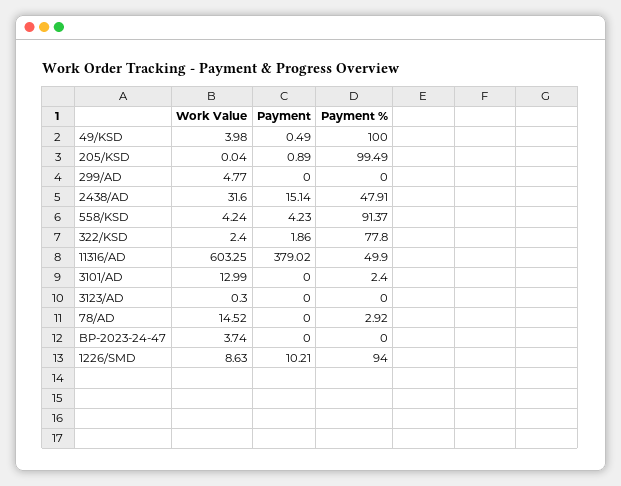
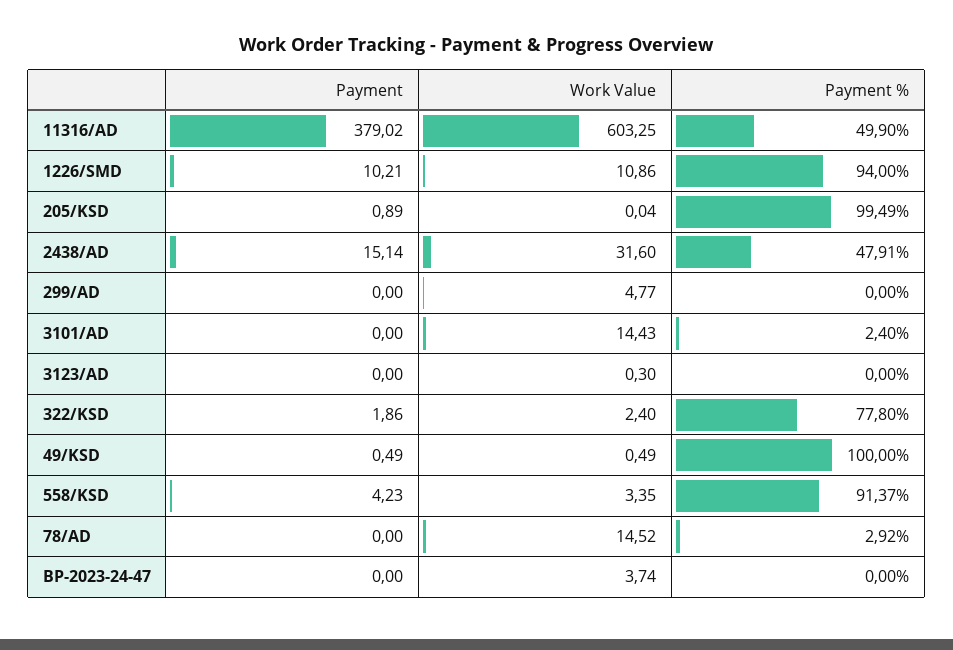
  {
    "Work Value": {
-     "49/KSD": 3.98,
+     "49/KSD": 0.49,
      "205/KSD": 0.04,
      "299/AD": 4.77,
      "2438/AD": 31.6,
-     "558/KSD": 4.24,
+     "558/KSD": 3.35,
      "322/KSD": 2.4,
      "11316/AD": 603.25,
-     "3101/AD": 12.99,
+     "3101/AD": 14.43,
      "3123/AD": 0.3,
      "78/AD": 14.52,
      "BP-2023-24-47": 3.74,
-     "1226/SMD": 8.63
+     "1226/SMD": 10.86
    },
    "Payment": {
      "49/KSD": 0.49,
      "205/KSD": 0.89,
      "299/AD": 0,
      "2438/AD": 15.14,
      "558/KSD": 4.23,
      "322/KSD": 1.86,
      "11316/AD": 379.02,
      "3101/AD": 0,
      "3123/AD": 0,
      "78/AD": 0,
      "BP-2023-24-47": 0,
      "1226/SMD": 10.21
    },
    "Payment %": {
      "49/KSD": 100,
      "205/KSD": 99.49,
      "299/AD": 0,
      "2438/AD": 47.91,
      "558/KSD": 91.37,
      "322/KSD": 77.8,
      "11316/AD": 49.9,
      "3101/AD": 2.4,
      "3123/AD": 0,
      "78/AD": 2.92,
      "BP-2023-24-47": 0,
      "1226/SMD": 94
    }
  }

